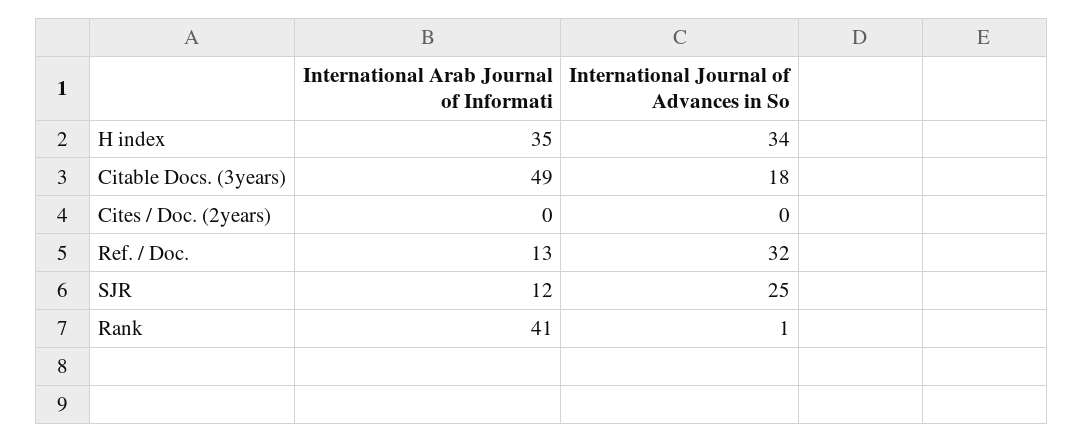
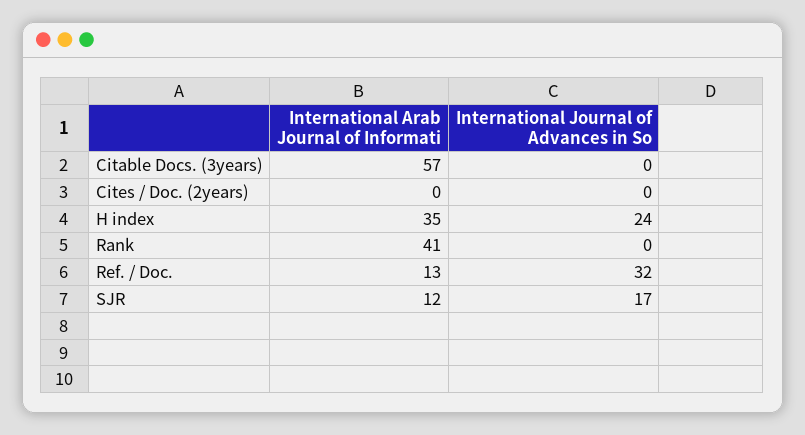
  {
    "International Arab Journal of Informati": {
      "H index": 35,
-     "Citable Docs. (3years)": 49,
+     "Citable Docs. (3years)": 57,
      "Cites / Doc. (2years)": 0,
      "Ref. / Doc.": 13,
      "SJR": 12,
      "Rank": 41
    },
    "International Journal of Advances in So": {
-     "H index": 34,
+     "H index": 24,
-     "Citable Docs. (3years)": 18,
+     "Citable Docs. (3years)": 0,
      "Cites / Doc. (2years)": 0,
      "Ref. / Doc.": 32,
-     "SJR": 25,
+     "SJR": 17,
-     "Rank": 1
+     "Rank": 0
    }
  }

